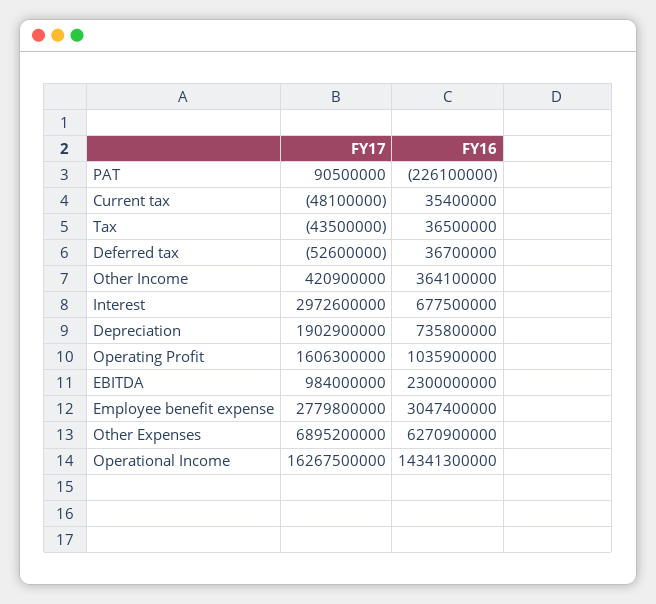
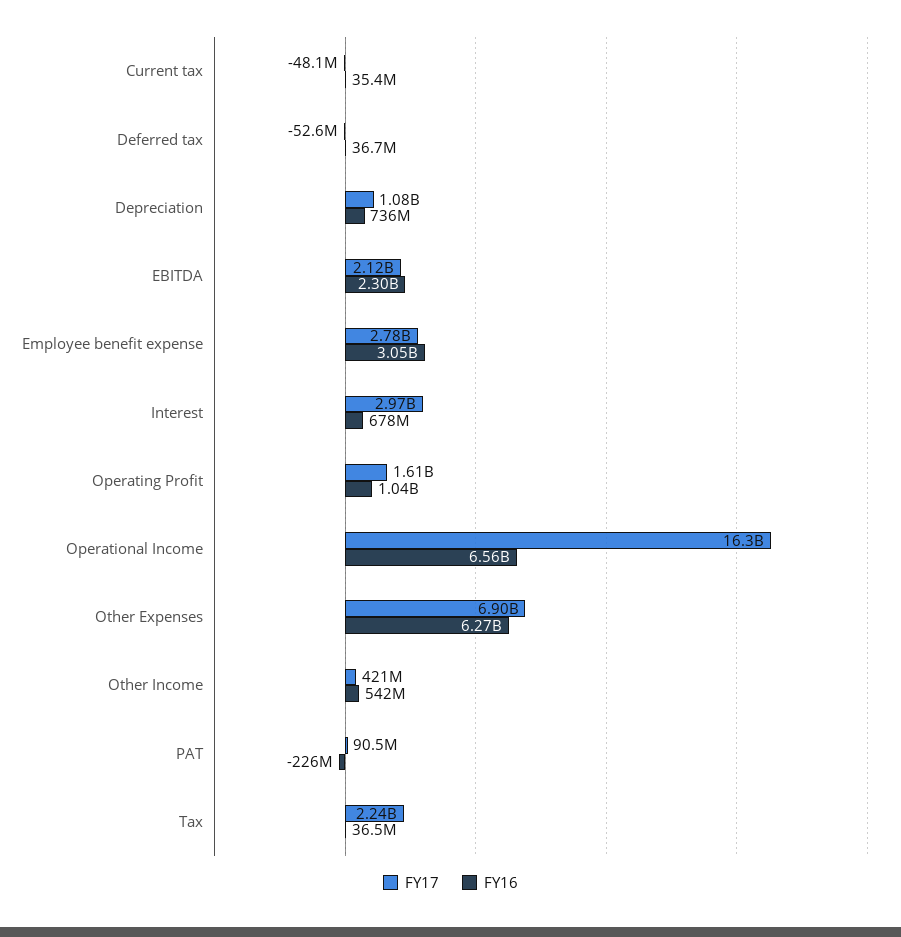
  {
    "FY17": {
      "PAT": 90500000,
      "Current tax": -48100000,
-     "Tax": -43500000,
+     "Tax": 2240000000,
      "Deferred tax": -52600000,
      "Other Income": 420900000,
      "Interest": 2972600000,
-     "Depreciation": 1902900000,
+     "Depreciation": 1080000000,
      "Operating Profit": 1606300000,
-     "EBITDA": 984000000,
+     "EBITDA": 2120000000,
      "Employee benefit expense": 2779800000,
      "Other Expenses": 6895200000,
      "Operational Income": 16267500000
    },
    "FY16": {
      "PAT": -226100000,
      "Current tax": 35400000,
      "Tax": 36500000,
      "Deferred tax": 36700000,
-     "Other Income": 364100000,
+     "Other Income": 542000000,
      "Interest": 677500000,
      "Depreciation": 735800000,
      "Operating Profit": 1035900000,
      "EBITDA": 2300000000,
      "Employee benefit expense": 3047400000,
      "Other Expenses": 6270900000,
-     "Operational Income": 14341300000
+     "Operational Income": 6560000000
    }
  }

